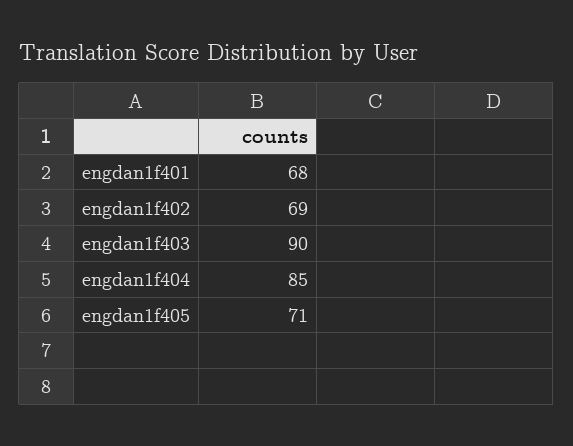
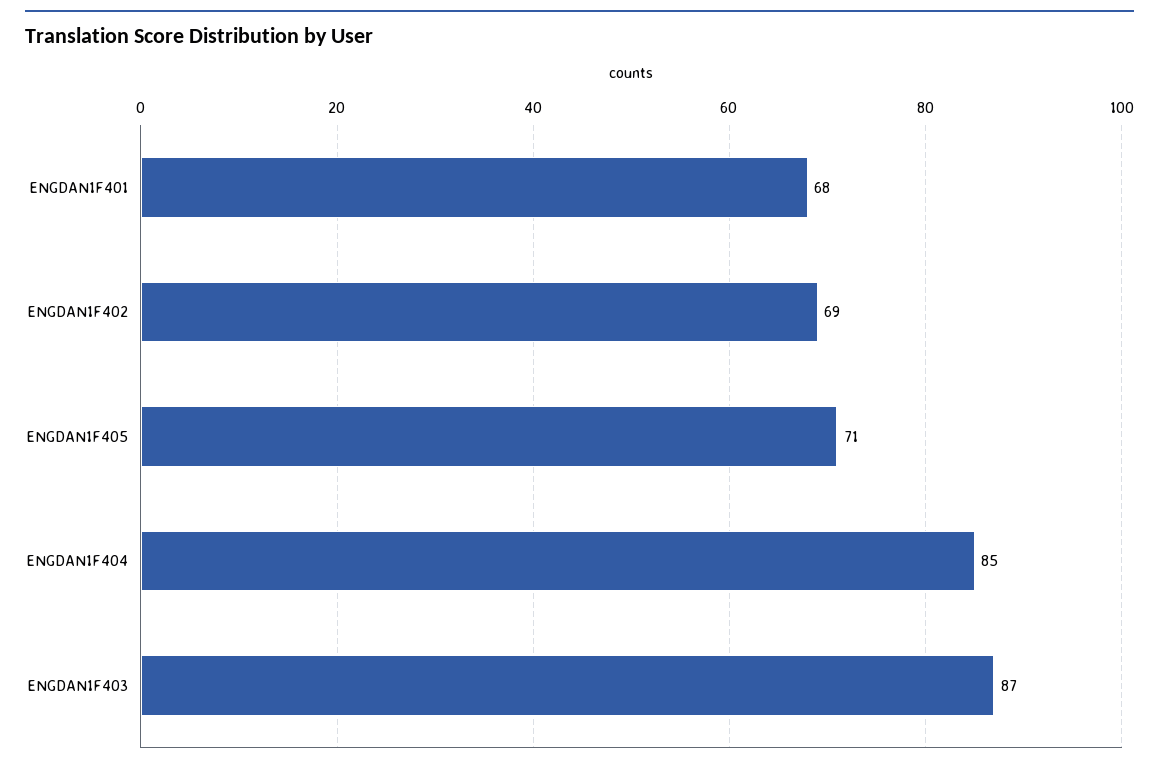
  {
    "engdan1f401": 68,
    "engdan1f402": 69,
-   "engdan1f403": 90,
+   "engdan1f403": 87,
    "engdan1f404": 85,
    "engdan1f405": 71
  }

